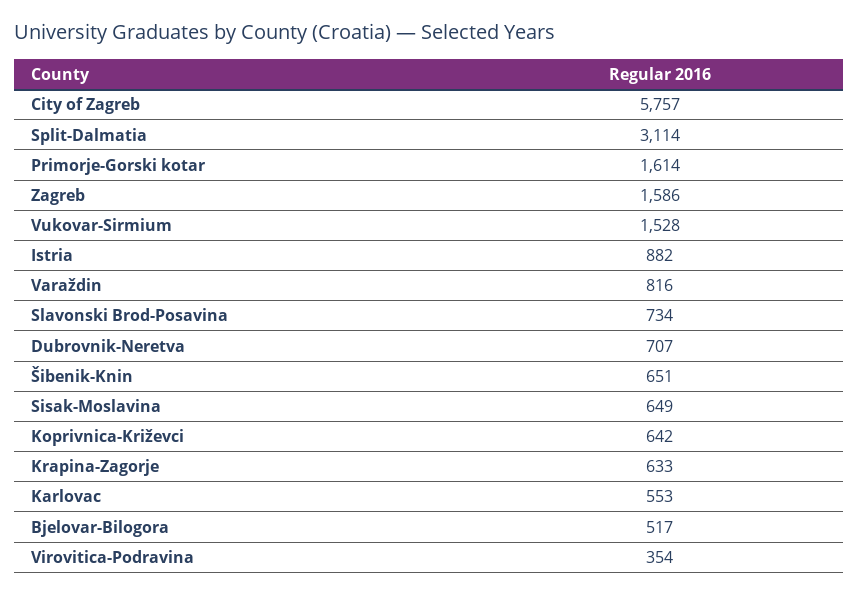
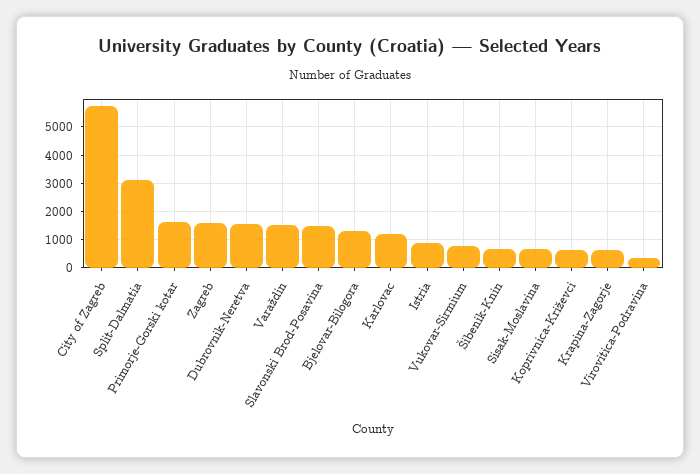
  {
    "City of Zagreb": 5757,
    "Split-Dalmatia": 3114,
    "Primorje-Gorski kotar": 1614,
    "Zagreb": 1586,
-   "Vukovar-Sirmium": 1528,
+   "Vukovar-Sirmium": 750,
    "Istria": 882,
-   "Varaždin": 816,
+   "Varaždin": 1500,
-   "Slavonski Brod-Posavina": 734,
+   "Slavonski Brod-Posavina": 1500,
-   "Dubrovnik-Neretva": 707,
+   "Dubrovnik-Neretva": 1500,
    "Šibenik-Knin": 651,
    "Sisak-Moslavina": 649,
    "Koprivnica-Križevci": 642,
    "Krapina-Zagorje": 633,
-   "Karlovac": 553,
+   "Karlovac": 1250,
-   "Bjelovar-Bilogora": 517,
+   "Bjelovar-Bilogora": 1250,
    "Virovitica-Podravina": 354
  }

